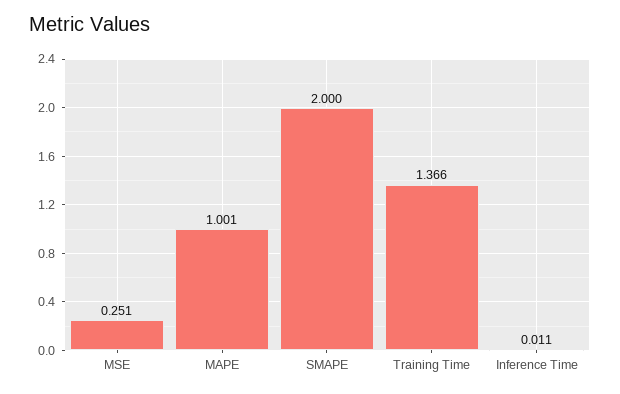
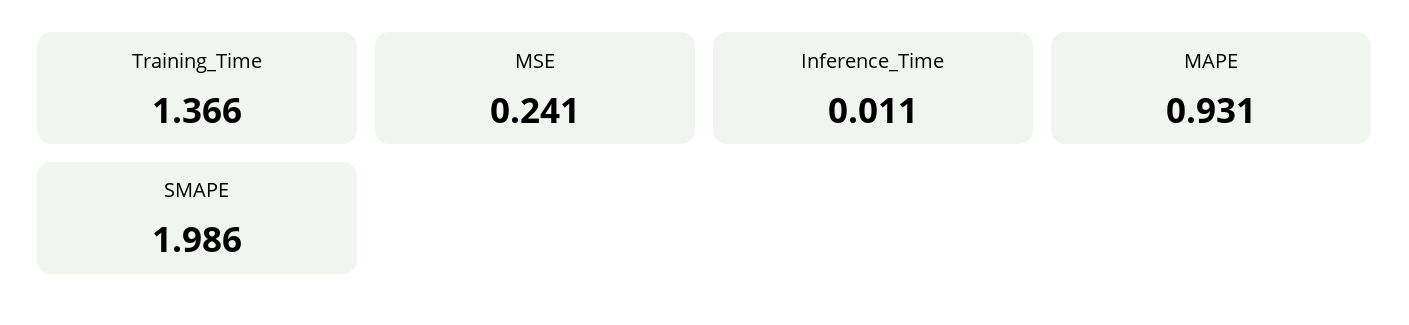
  {
-   "MSE": 0.251,
+   "MSE": 0.241,
-   "MAPE": 1.001,
+   "MAPE": 0.931,
-   "SMAPE": 2,
+   "SMAPE": 1.986,
    "Training Time": 1.366,
    "Inference Time": 0.011
  }

